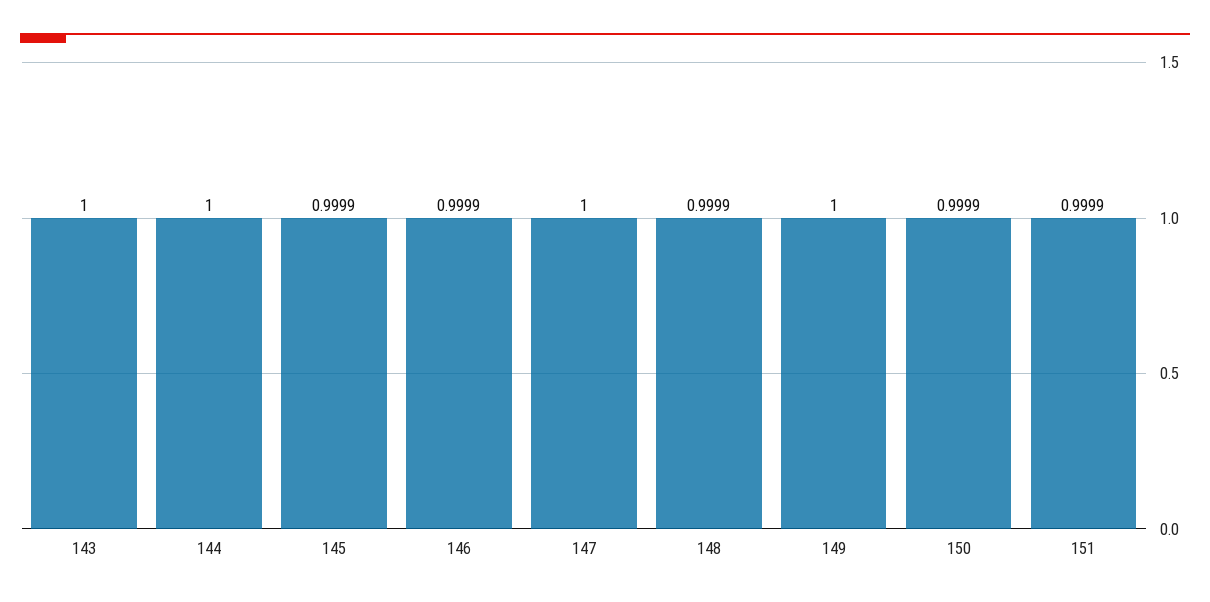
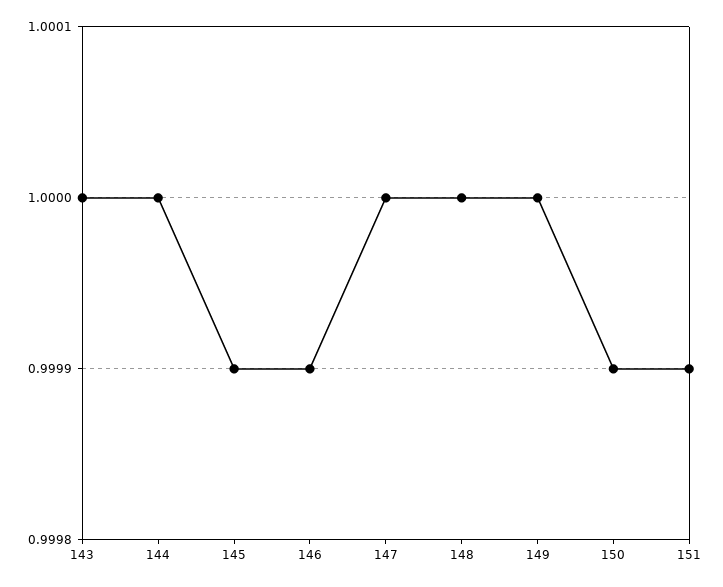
  {
    "143": 1,
    "144": 1,
    "145": 0.9999,
    "146": 0.9999,
    "147": 1,
-   "148": 0.9999,
+   "148": 1,
    "149": 1,
    "150": 0.9999,
    "151": 0.9999
  }

